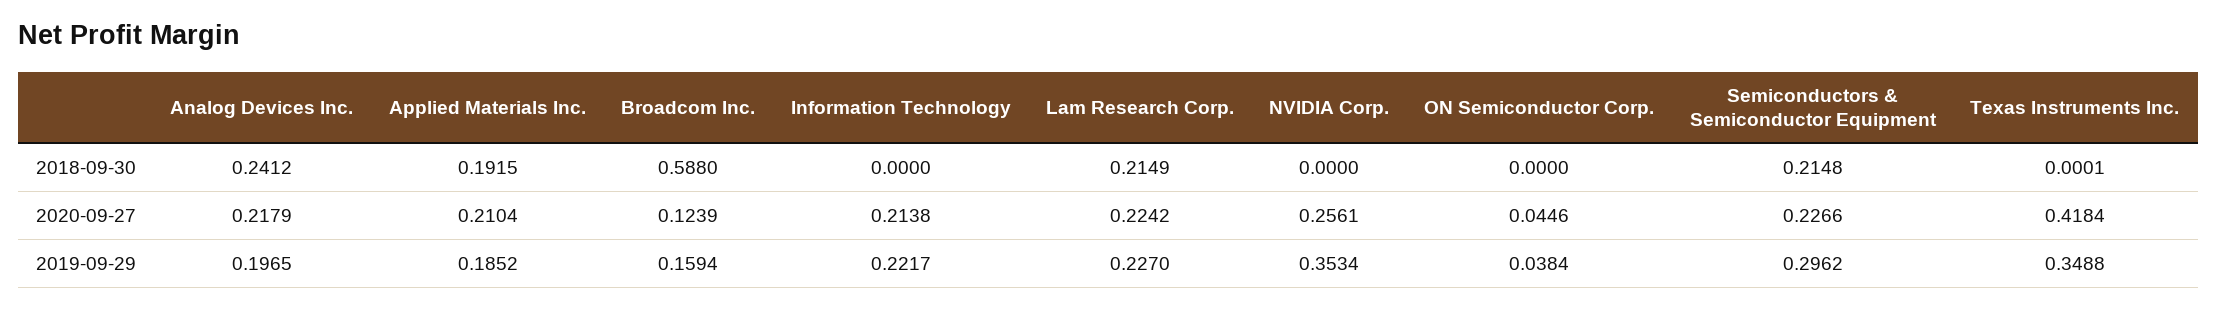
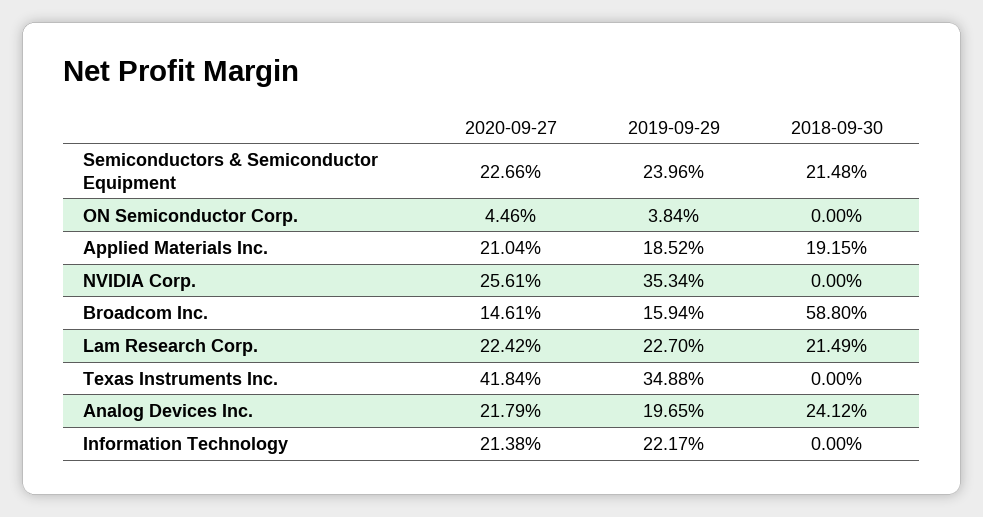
  {
    "Analog Devices Inc.": {
      "2018-09-30": 0.2412,
      "2020-09-27": 0.2179,
      "2019-09-29": 0.1965
    },
    "Applied Materials Inc.": {
      "2018-09-30": 0.1915,
      "2020-09-27": 0.2104,
      "2019-09-29": 0.1852
    },
    "Broadcom Inc.": {
      "2018-09-30": 0.588,
-     "2020-09-27": 0.1239,
+     "2020-09-27": 0.1461,
      "2019-09-29": 0.1594
    },
    "Information Technology": {
      "2018-09-30": 0,
      "2020-09-27": 0.2138,
      "2019-09-29": 0.2217
    },
    "Lam Research Corp.": {
      "2018-09-30": 0.2149,
      "2020-09-27": 0.2242,
      "2019-09-29": 0.227
    },
    "NVIDIA Corp.": {
      "2018-09-30": 0,
      "2020-09-27": 0.2561,
      "2019-09-29": 0.3534
    },
    "ON Semiconductor Corp.": {
      "2018-09-30": 0,
      "2020-09-27": 0.0446,
      "2019-09-29": 0.0384
    },
    "Semiconductors & Semiconductor Equipment": {
      "2018-09-30": 0.2148,
      "2020-09-27": 0.2266,
-     "2019-09-29": 0.2962
+     "2019-09-29": 0.2396
    },
    "Texas Instruments Inc.": {
-     "2018-09-30": 0.0001,
+     "2018-09-30": 0,
      "2020-09-27": 0.4184,
      "2019-09-29": 0.3488
    }
  }

